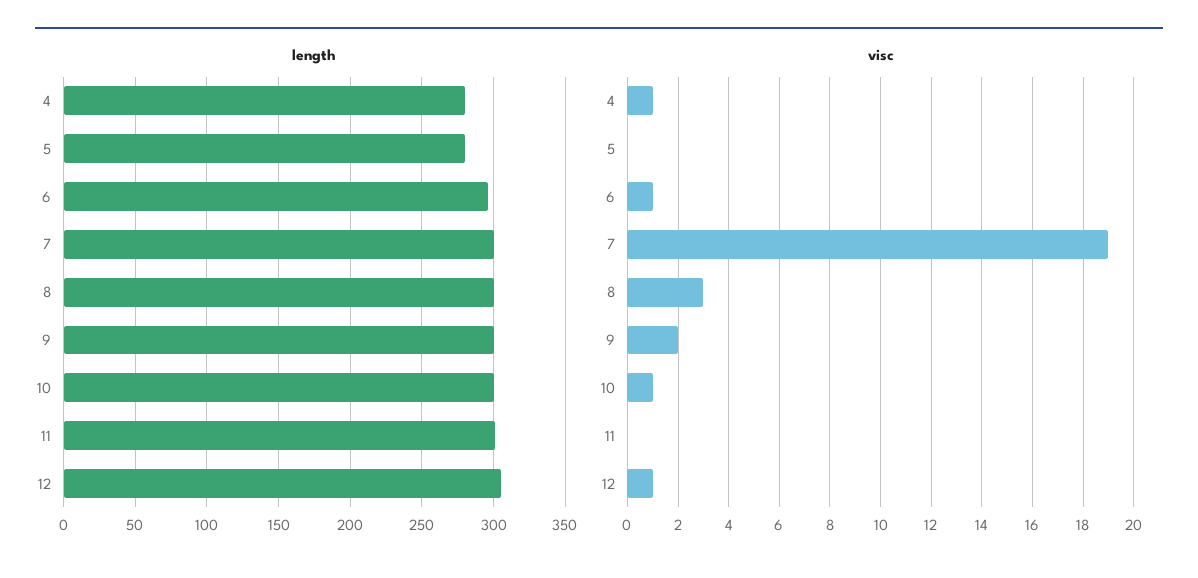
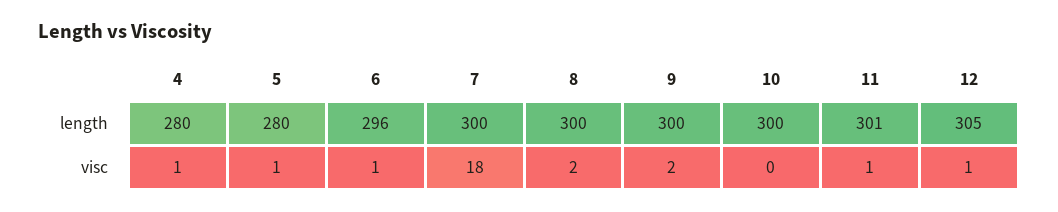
  {
    "length": {
      "4": 280,
      "5": 280,
      "6": 296,
      "7": 300,
      "8": 300,
      "9": 300,
      "10": 300,
      "11": 301,
      "12": 305
    },
    "visc": {
      "4": 1,
-     "5": 0,
+     "5": 1,
      "6": 1,
-     "7": 19,
+     "7": 18,
-     "8": 3,
+     "8": 2,
      "9": 2,
-     "10": 1,
+     "10": 0,
-     "11": 0,
+     "11": 1,
      "12": 1
    }
  }

